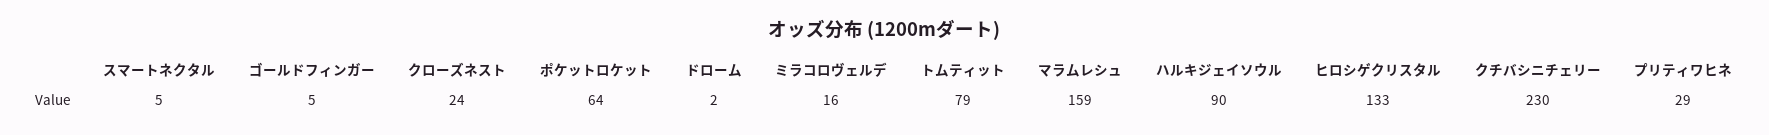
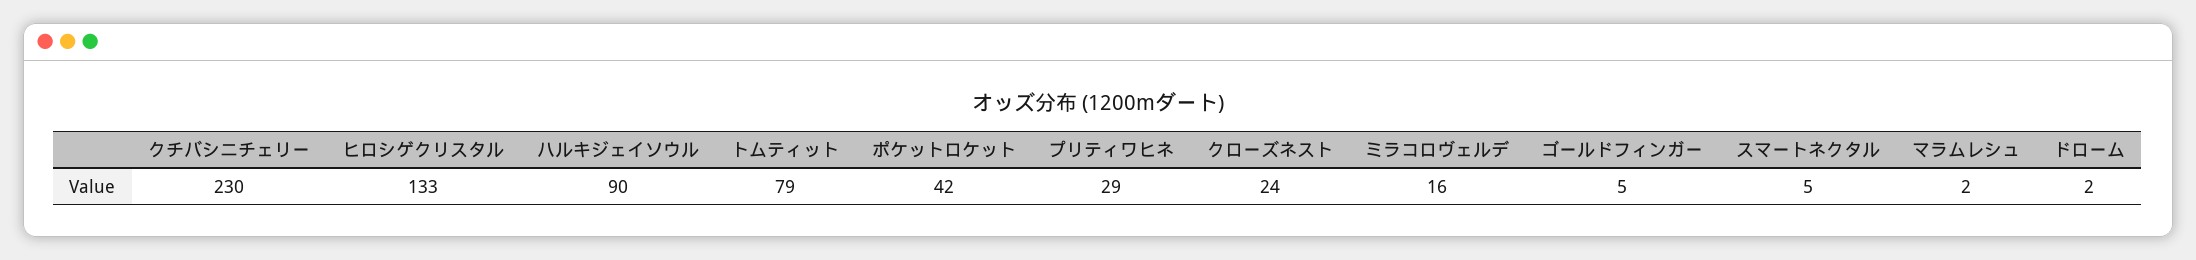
  {
    "スマートネクタル": 5,
    "ゴールドフィンガー": 5,
    "クローズネスト": 24,
-   "ポケットロケット": 64,
+   "ポケットロケット": 42,
    "ドローム": 2,
    "ミラコロヴェルデ": 16,
    "トムティット": 79,
-   "マラムレシュ": 159,
+   "マラムレシュ": 2,
    "ハルキジェイソウル": 90,
    "ヒロシゲクリスタル": 133,
    "クチバシニチェリー": 230,
    "プリティワヒネ": 29
  }

